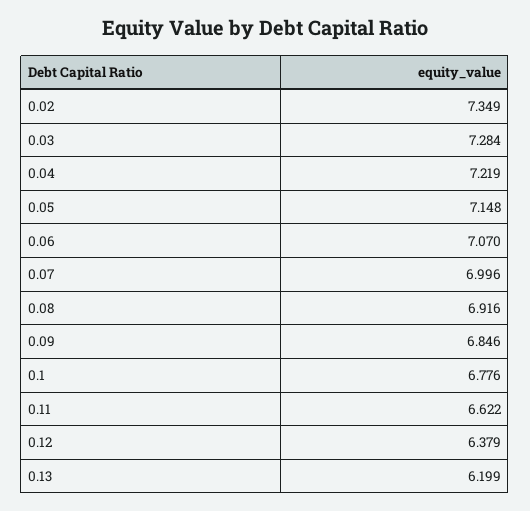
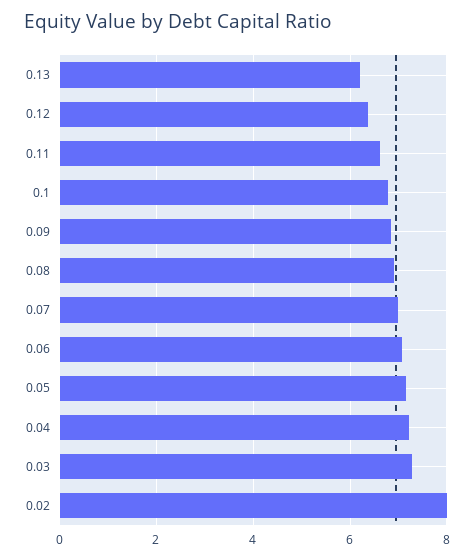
  {
-   "0.02": 7.349,
+   "0.02": 8,
    "0.03": 7.284,
    "0.04": 7.219,
    "0.05": 7.148,
    "0.06": 7.07,
    "0.07": 6.996,
    "0.08": 6.916,
    "0.09": 6.846,
    "0.1": 6.776,
    "0.11": 6.622,
    "0.12": 6.379,
    "0.13": 6.199
  }

